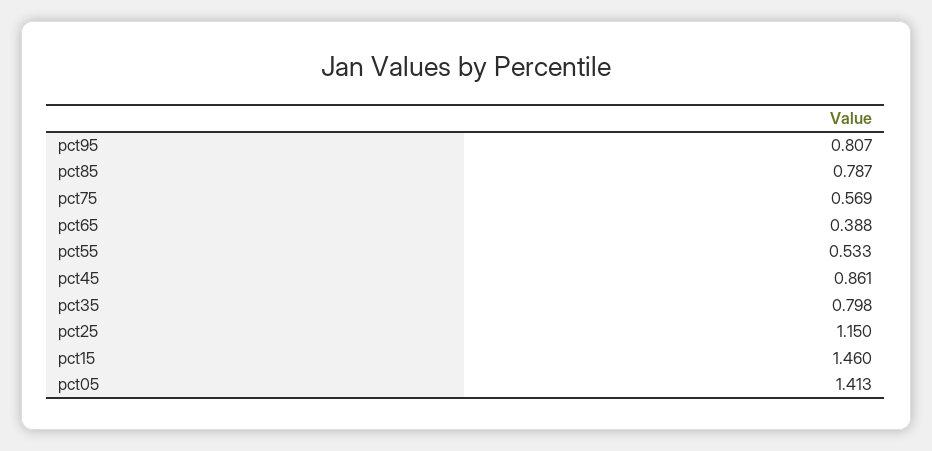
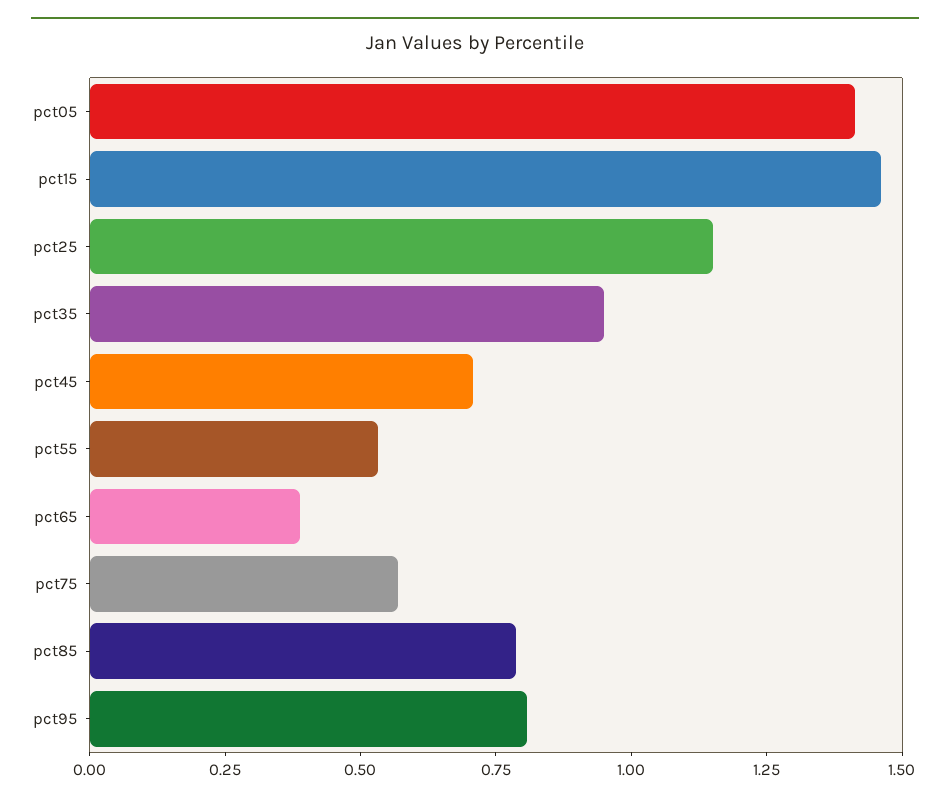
  {
    "pct95": 0.807,
    "pct85": 0.787,
    "pct75": 0.569,
    "pct65": 0.388,
    "pct55": 0.533,
-   "pct45": 0.861,
+   "pct45": 0.7,
-   "pct35": 0.798,
+   "pct35": 0.95,
    "pct25": 1.15,
    "pct15": 1.46,
    "pct05": 1.413
  }

